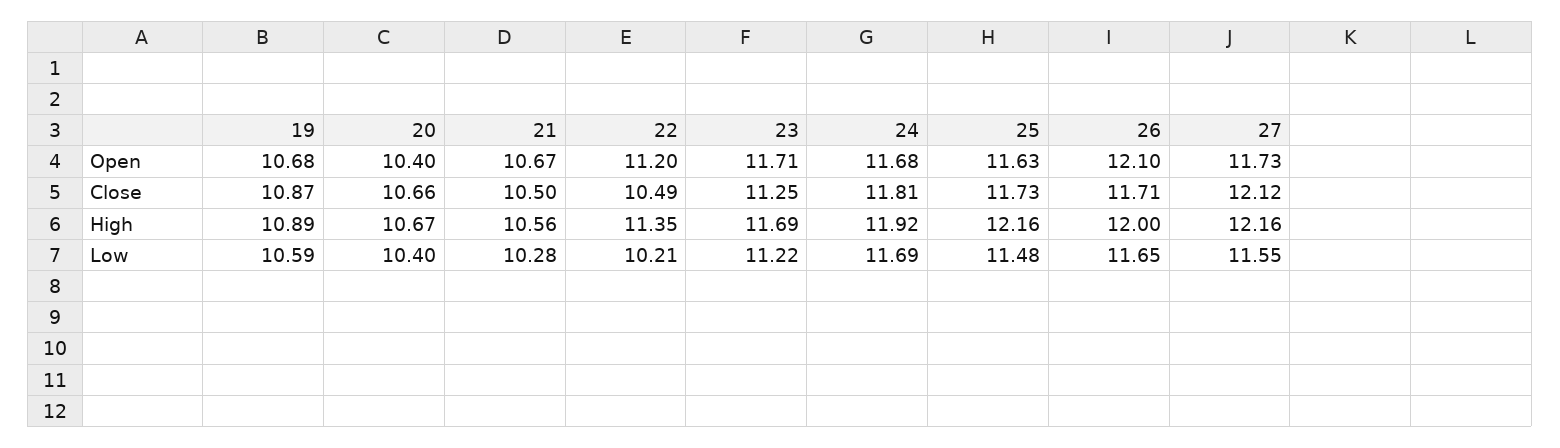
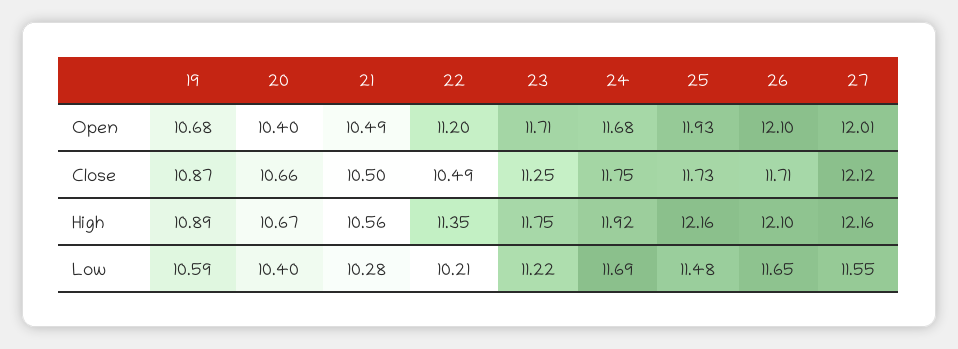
  {
    "19": {
      "Open": 10.68,
      "Close": 10.87,
      "High": 10.89,
      "Low": 10.59
    },
    "20": {
      "Open": 10.4,
      "Close": 10.66,
      "High": 10.67,
      "Low": 10.4
    },
    "21": {
-     "Open": 10.67,
+     "Open": 10.49,
      "Close": 10.5,
      "High": 10.56,
      "Low": 10.28
    },
    "22": {
      "Open": 11.2,
      "Close": 10.49,
      "High": 11.35,
      "Low": 10.21
    },
    "23": {
      "Open": 11.71,
      "Close": 11.25,
-     "High": 11.69,
+     "High": 11.75,
      "Low": 11.22
    },
    "24": {
      "Open": 11.68,
-     "Close": 11.81,
+     "Close": 11.75,
      "High": 11.92,
      "Low": 11.69
    },
    "25": {
-     "Open": 11.63,
+     "Open": 11.93,
      "Close": 11.73,
      "High": 12.16,
      "Low": 11.48
    },
    "26": {
      "Open": 12.1,
      "Close": 11.71,
-     "High": 12,
+     "High": 12.1,
      "Low": 11.65
    },
    "27": {
-     "Open": 11.73,
+     "Open": 12.01,
      "Close": 12.12,
      "High": 12.16,
      "Low": 11.55
    }
  }

